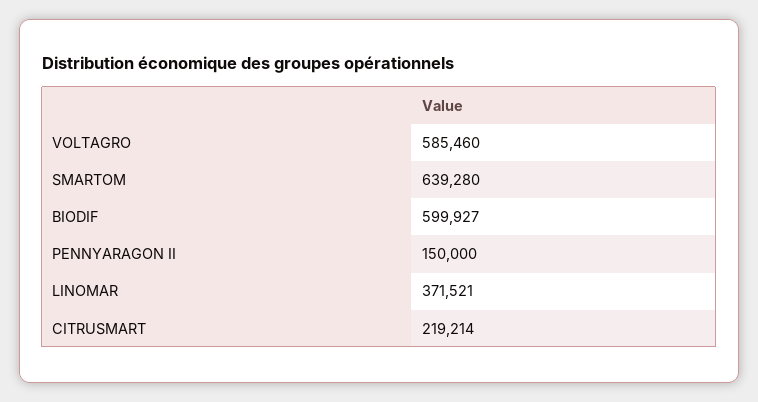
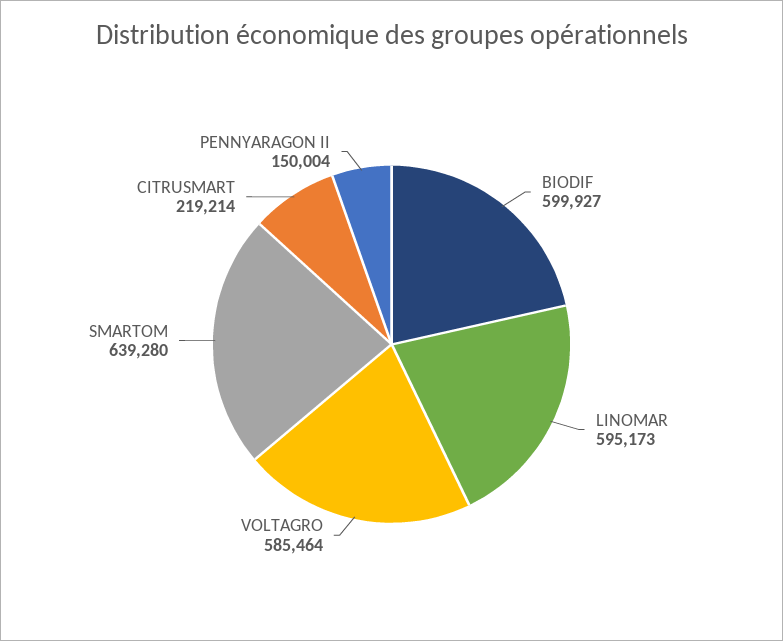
  {
-   "VOLTAGRO": 585460,
+   "VOLTAGRO": 585464,
    "SMARTOM": 639280,
    "BIODIF": 599927,
-   "PENNYARAGON II": 150000,
+   "PENNYARAGON II": 150004,
-   "LINOMAR": 371521,
+   "LINOMAR": 595173,
    "CITRUSMART": 219214
  }

